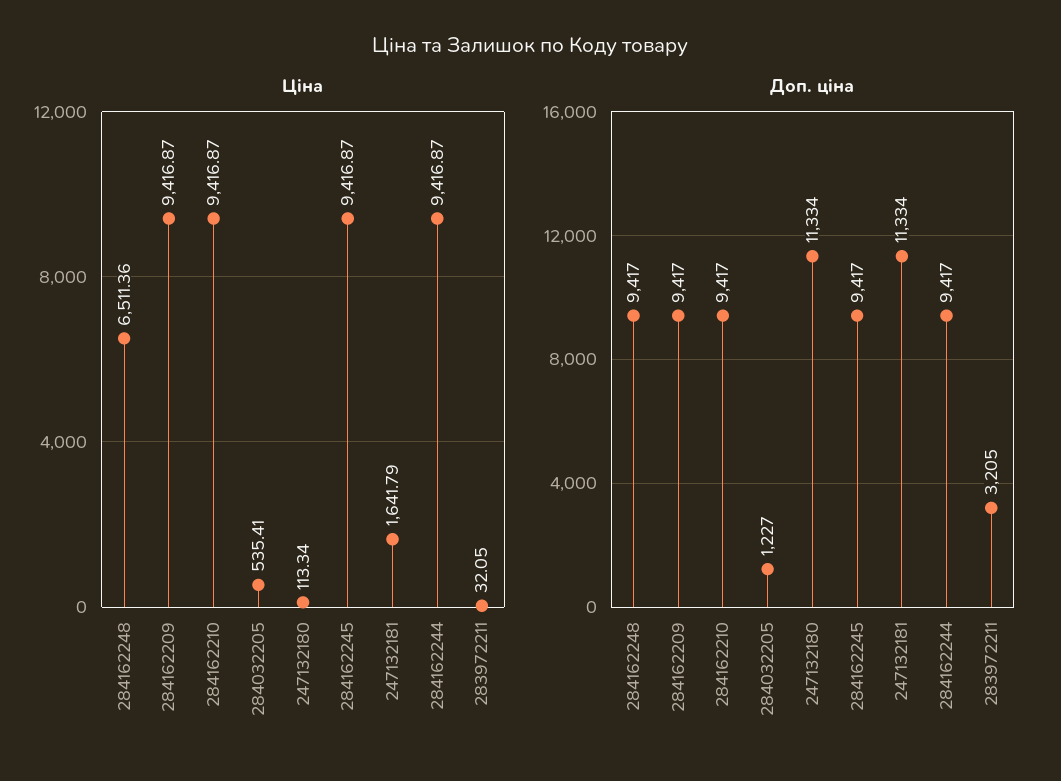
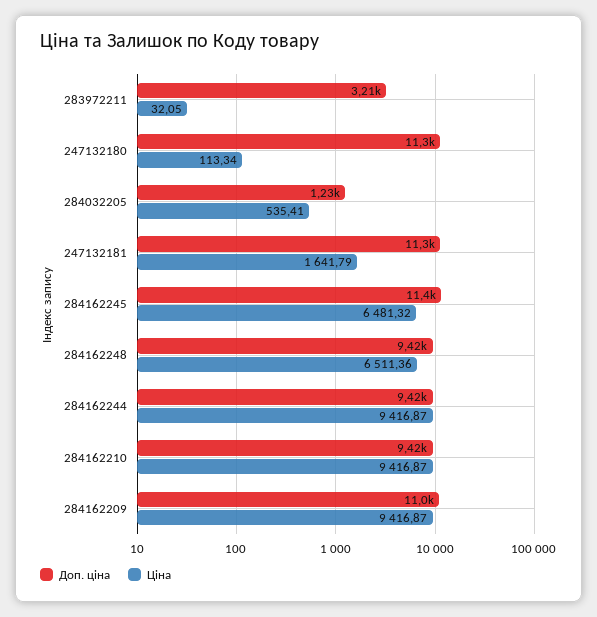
  {
    "Ціна": {
      "284162248": 6511.36,
      "284162209": 9416.87,
      "284162210": 9416.87,
      "284032205": 535.41,
      "247132180": 113.34,
-     "284162245": 9416.87,
+     "284162245": 6481.32,
      "247132181": 1641.79,
      "284162244": 9416.87,
      "283972211": 32.05
    },
    "Доп. ціна": {
      "284162248": 9417,
-     "284162209": 9417,
+     "284162209": 11000,
      "284162210": 9417,
      "284032205": 1227,
      "247132180": 11334,
-     "284162245": 9417,
+     "284162245": 11400,
      "247132181": 11334,
      "284162244": 9417,
      "283972211": 3205
    }
  }

